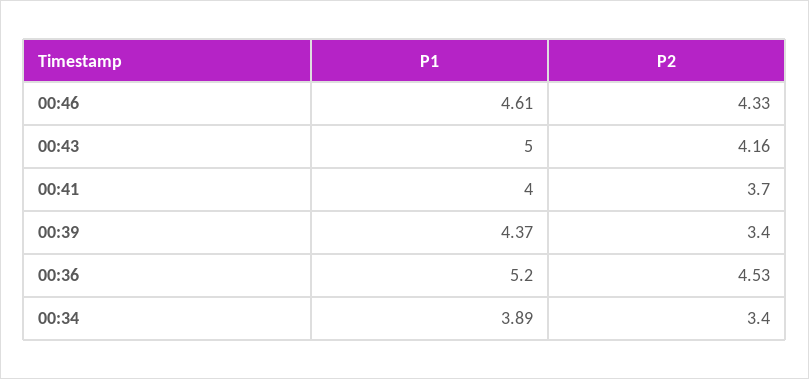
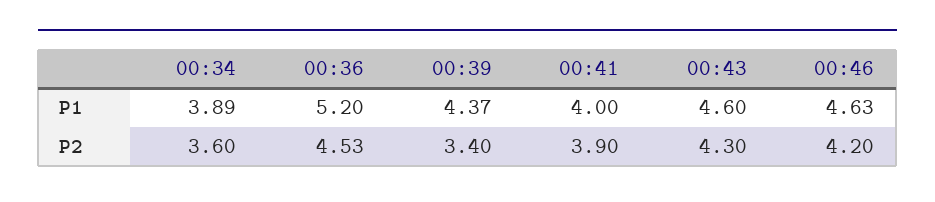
  {
    "P1": {
-     "00:46": 4.61,
+     "00:46": 4.63,
-     "00:43": 5,
+     "00:43": 4.6,
      "00:41": 4,
      "00:39": 4.37,
      "00:36": 5.2,
      "00:34": 3.89
    },
    "P2": {
-     "00:46": 4.33,
+     "00:46": 4.2,
-     "00:43": 4.16,
+     "00:43": 4.3,
-     "00:41": 3.7,
+     "00:41": 3.9,
      "00:39": 3.4,
      "00:36": 4.53,
-     "00:34": 3.4
+     "00:34": 3.6
    }
  }

